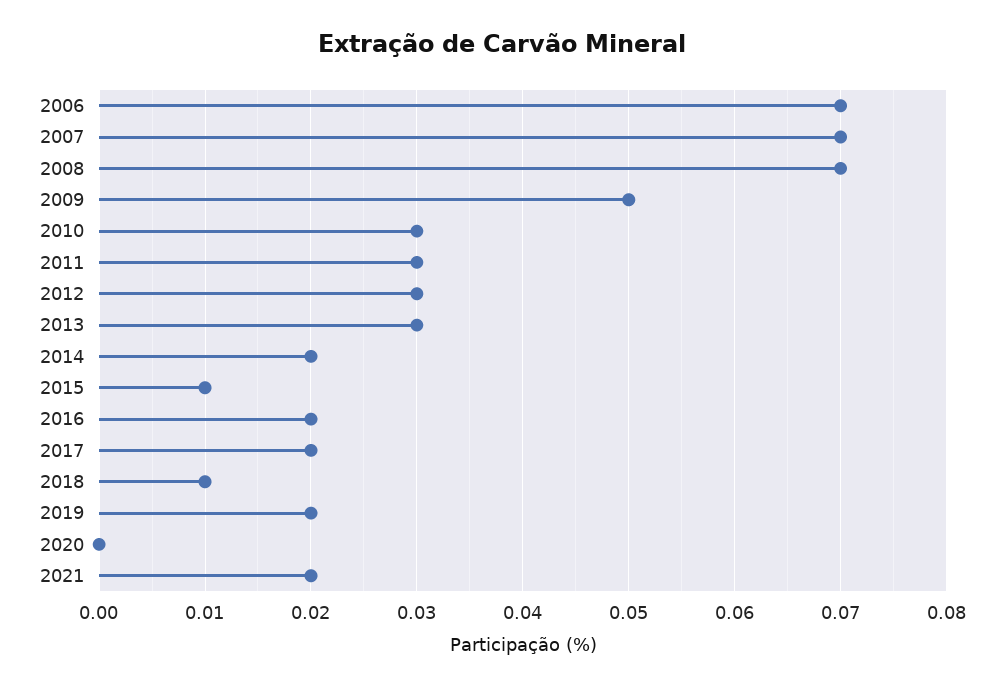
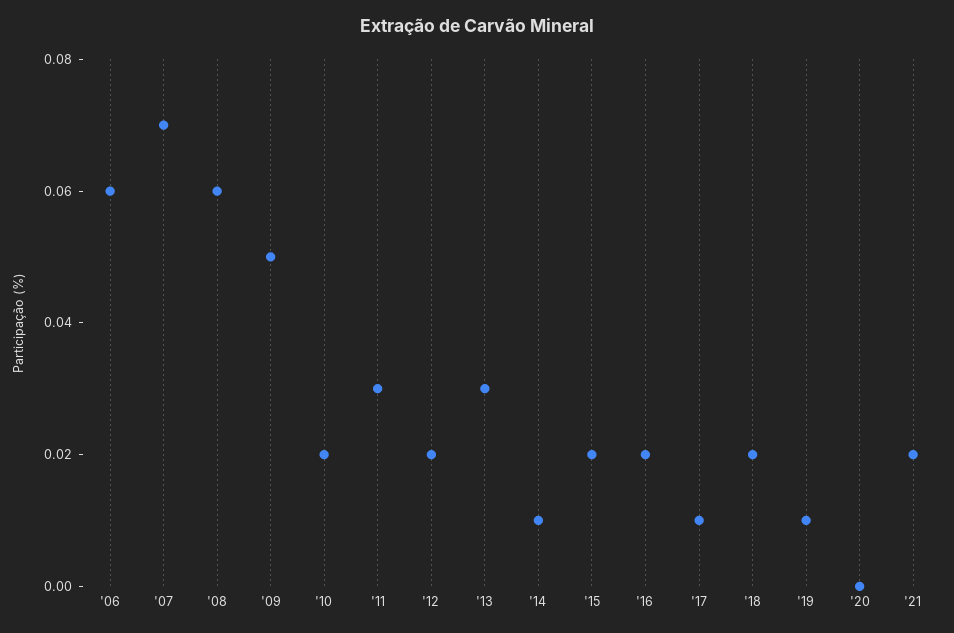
  {
-   "2006": 0.07,
+   "2006": 0.06,
    "2007": 0.07,
-   "2008": 0.07,
+   "2008": 0.06,
    "2009": 0.05,
-   "2010": 0.03,
+   "2010": 0.02,
    "2011": 0.03,
-   "2012": 0.03,
+   "2012": 0.02,
    "2013": 0.03,
-   "2014": 0.02,
+   "2014": 0.01,
-   "2015": 0.01,
+   "2015": 0.02,
    "2016": 0.02,
-   "2017": 0.02,
+   "2017": 0.01,
-   "2018": 0.01,
+   "2018": 0.02,
-   "2019": 0.02,
+   "2019": 0.01,
    "2020": 0,
    "2021": 0.02
  }

